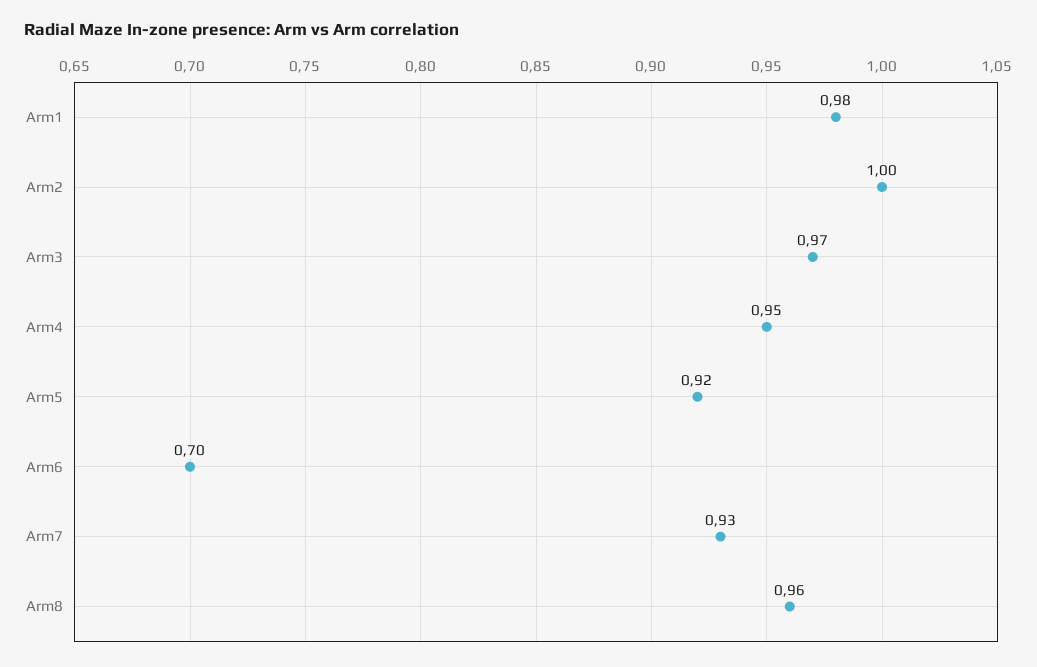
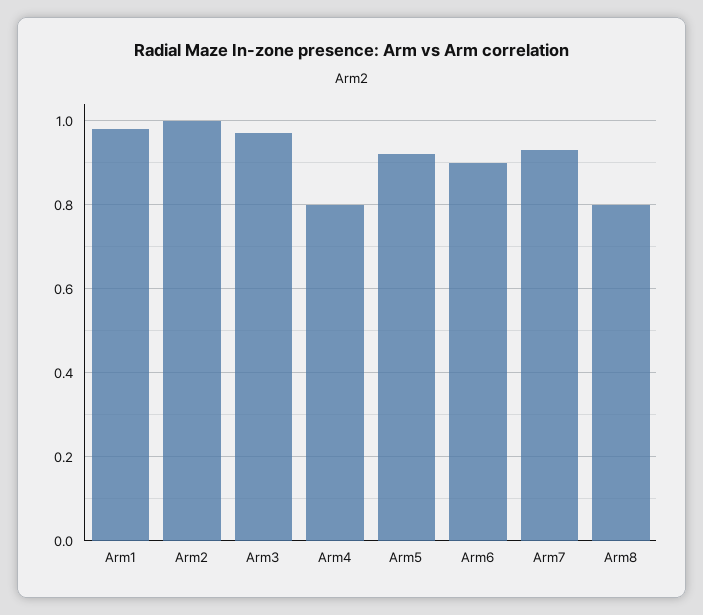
  {
    "Arm1": 0.98,
    "Arm2": 1,
    "Arm3": 0.97,
-   "Arm4": 0.95,
+   "Arm4": 0.8,
    "Arm5": 0.92,
-   "Arm6": 0.7,
+   "Arm6": 0.9,
    "Arm7": 0.93,
-   "Arm8": 0.96
+   "Arm8": 0.8
  }

